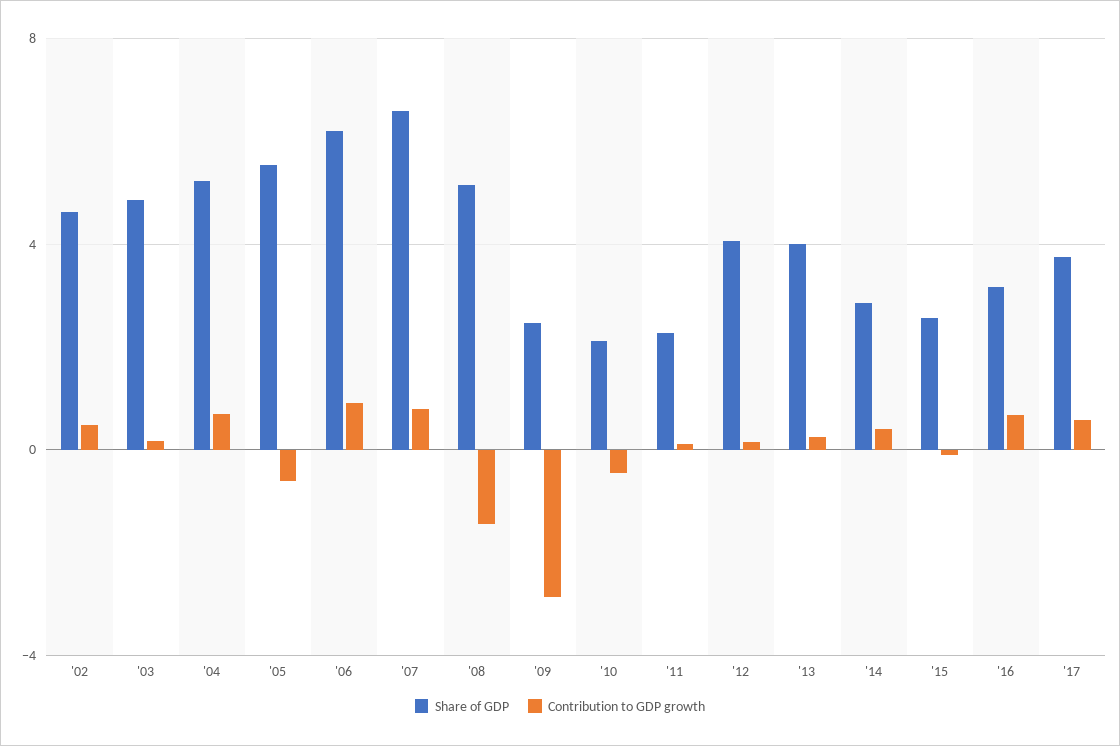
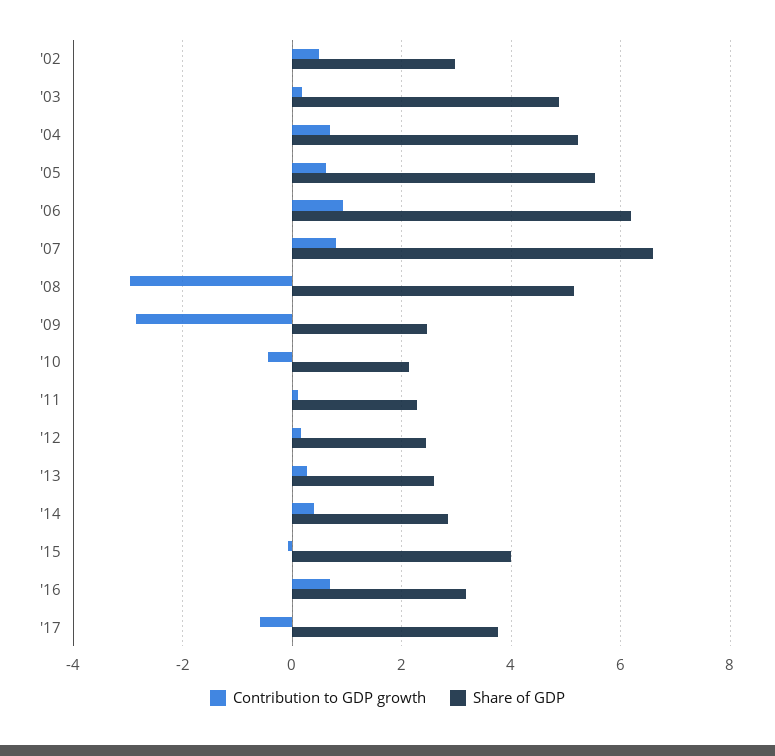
  {
    "Share of GDP": {
-     "'02": 4.5,
+     "'02": 3,
      "'03": 4.8,
      "'04": 5.2,
      "'05": 5.6,
      "'06": 6.2,
      "'07": 6.6,
      "'08": 5.2,
      "'09": 2.4,
      "'10": 2.2,
      "'11": 2.2,
-     "'12": 4,
+     "'12": 2.4,
-     "'13": 4,
+     "'13": 2.6,
      "'14": 2.8,
-     "'15": 2.5,
+     "'15": 4,
      "'16": 3.2,
      "'17": 3.8
    },
    "Contribution to GDP growth": {
      "'02": 0.4,
      "'03": 0.2,
      "'04": 0.6,
-     "'05": -0.5,
+     "'05": 0.6,
      "'06": 1,
      "'07": 0.8,
-     "'08": -1.5,
+     "'08": -3,
      "'09": -2.8,
      "'10": -0.4,
      "'11": 0.2,
      "'12": 0.2,
      "'13": 0.2,
      "'14": 0.4,
      "'15": 0,
      "'16": 0.6,
-     "'17": 0.5
+     "'17": -0.6
    }
  }

